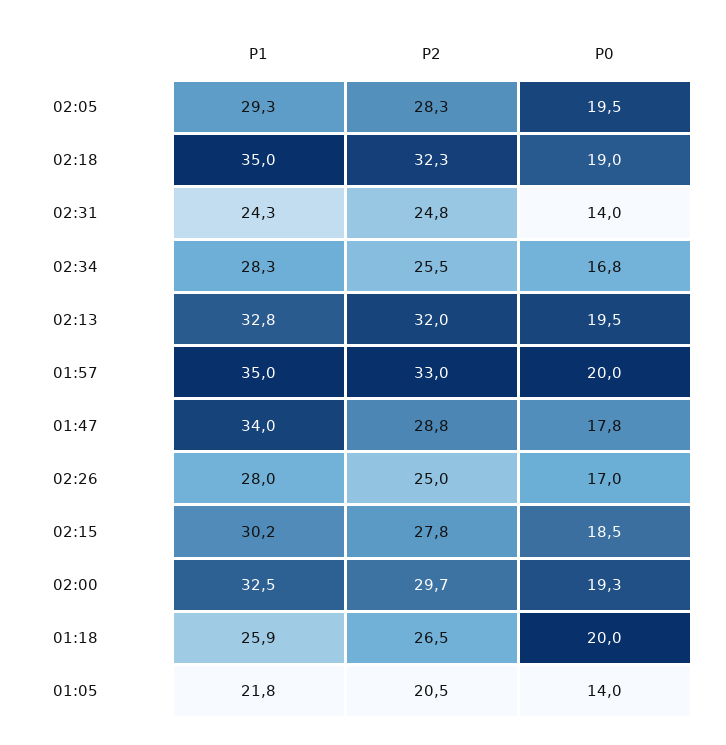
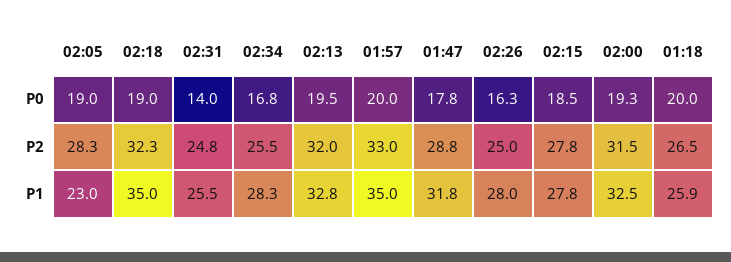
  {
    "P1": {
-     "02:05": 29.3,
+     "02:05": 23,
      "02:18": 35,
-     "02:31": 24.3,
+     "02:31": 25.5,
      "02:34": 28.3,
      "02:13": 32.8,
      "01:57": 35,
-     "01:47": 34,
+     "01:47": 31.8,
      "02:26": 28,
-     "02:15": 30.2,
+     "02:15": 27.8,
      "02:00": 32.5,
-     "01:18": 25.9,
+     "01:18": 25.9
-     "01:05": 21.8
    },
    "P2": {
      "02:05": 28.3,
      "02:18": 32.3,
      "02:31": 24.8,
      "02:34": 25.5,
      "02:13": 32,
      "01:57": 33,
      "01:47": 28.8,
      "02:26": 25,
      "02:15": 27.8,
-     "02:00": 29.7,
+     "02:00": 31.5,
-     "01:18": 26.5,
+     "01:18": 26.5
-     "01:05": 20.5
    },
    "P0": {
-     "02:05": 19.5,
+     "02:05": 19,
      "02:18": 19,
      "02:31": 14,
      "02:34": 16.8,
      "02:13": 19.5,
      "01:57": 20,
      "01:47": 17.8,
-     "02:26": 17,
+     "02:26": 16.3,
      "02:15": 18.5,
      "02:00": 19.3,
-     "01:18": 20,
+     "01:18": 20
-     "01:05": 14
    }
  }

